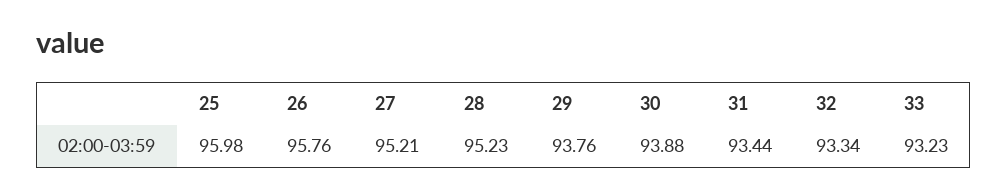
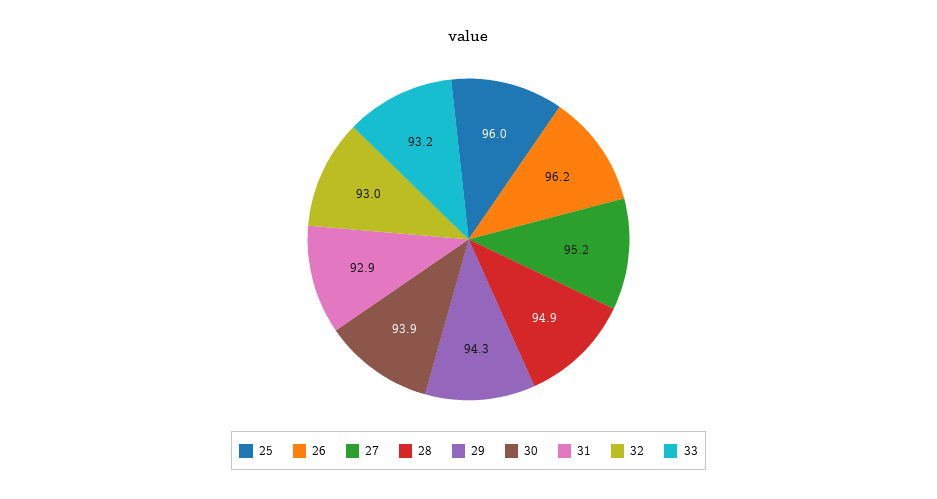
  {
    "25": 95.98,
-   "26": 95.76,
+   "26": 96.2,
    "27": 95.21,
-   "28": 95.23,
+   "28": 94.9,
-   "29": 93.76,
+   "29": 94.3,
    "30": 93.88,
-   "31": 93.44,
+   "31": 92.9,
-   "32": 93.34,
+   "32": 93,
    "33": 93.23
  }

